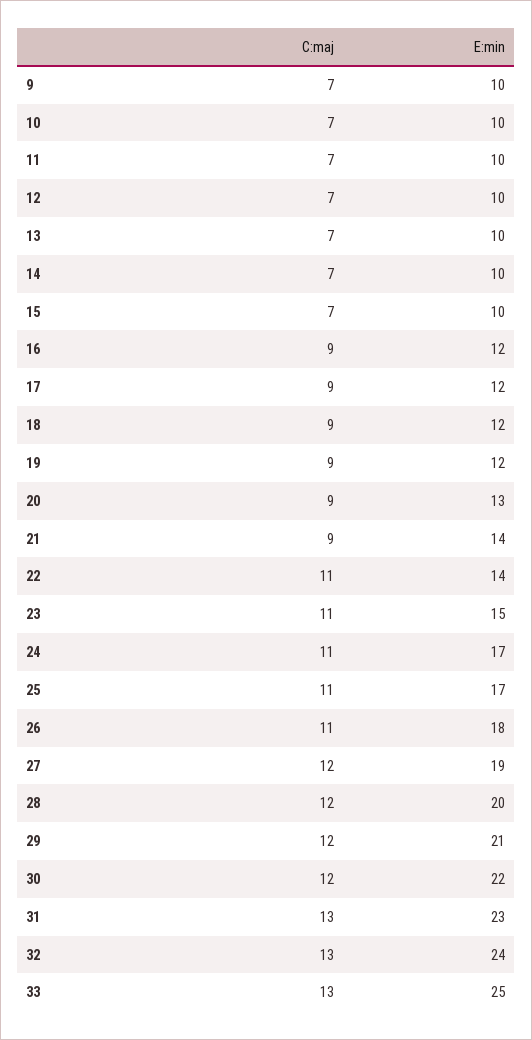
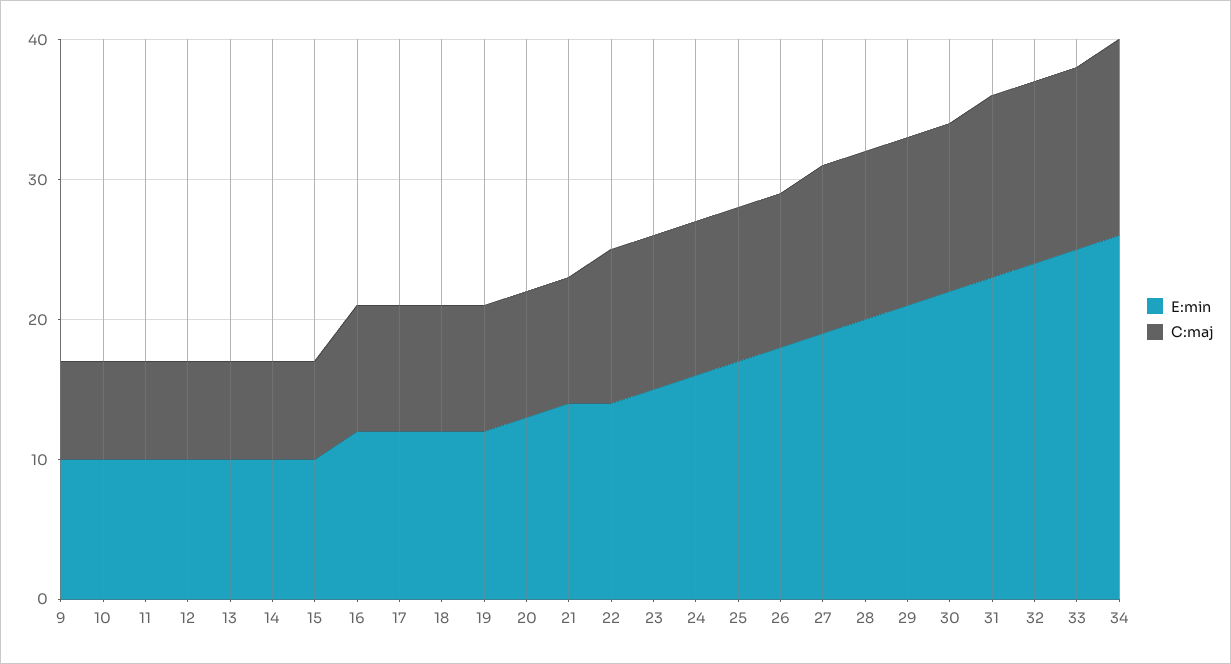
  {
    "C:maj": {
      "9": 7,
      "10": 7,
      "11": 7,
      "12": 7,
      "13": 7,
      "14": 7,
      "15": 7,
      "16": 9,
      "17": 9,
      "18": 9,
      "19": 9,
      "20": 9,
      "21": 9,
      "22": 11,
      "23": 11,
      "24": 11,
      "25": 11,
      "26": 11,
      "27": 12,
      "28": 12,
      "29": 12,
      "30": 12,
      "31": 13,
      "32": 13,
-     "33": 13
+     "33": 13,
+     "34": 14
    },
    "E:min": {
      "9": 10,
      "10": 10,
      "11": 10,
      "12": 10,
      "13": 10,
      "14": 10,
      "15": 10,
      "16": 12,
      "17": 12,
      "18": 12,
      "19": 12,
      "20": 13,
      "21": 14,
      "22": 14,
      "23": 15,
-     "24": 17,
+     "24": 16,
      "25": 17,
      "26": 18,
      "27": 19,
      "28": 20,
      "29": 21,
      "30": 22,
      "31": 23,
      "32": 24,
-     "33": 25
+     "33": 25,
+     "34": 26
    }
  }

